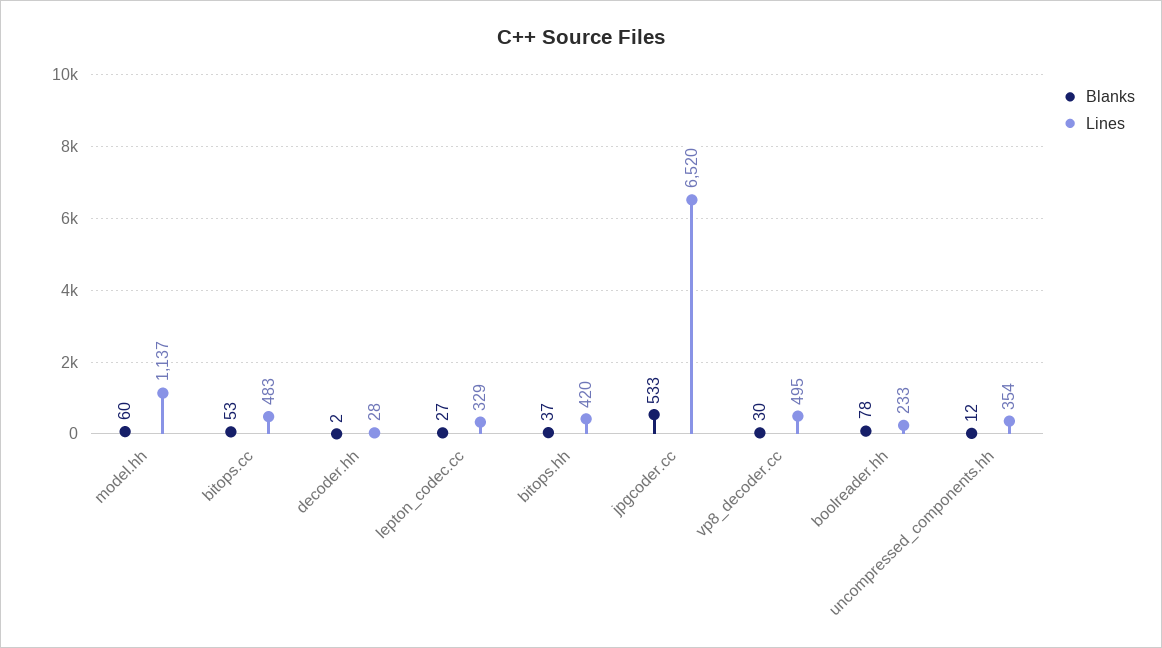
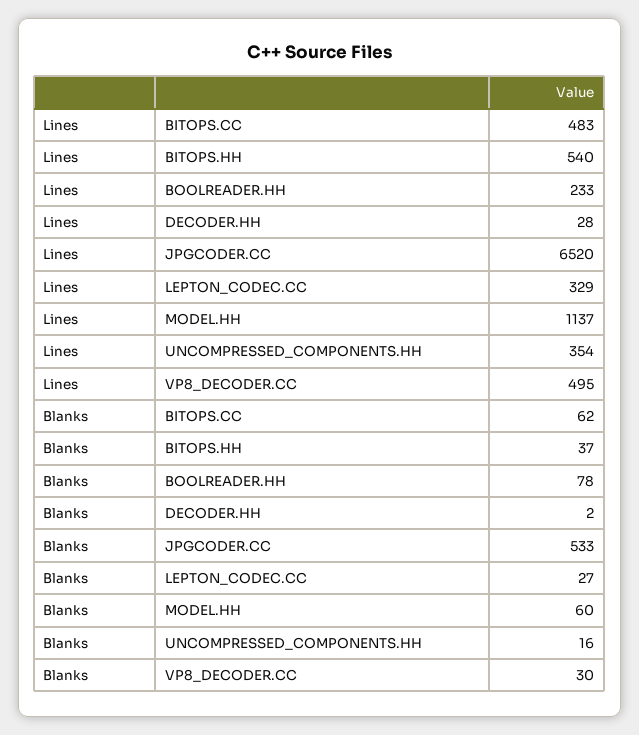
  {
    "Blanks": {
      "model.hh": 60,
-     "bitops.cc": 53,
+     "bitops.cc": 62,
      "decoder.hh": 2,
      "lepton_codec.cc": 27,
      "bitops.hh": 37,
      "jpgcoder.cc": 533,
      "vp8_decoder.cc": 30,
      "boolreader.hh": 78,
-     "uncompressed_components.hh": 12
+     "uncompressed_components.hh": 16
    },
    "Lines": {
      "model.hh": 1137,
      "bitops.cc": 483,
      "decoder.hh": 28,
      "lepton_codec.cc": 329,
-     "bitops.hh": 420,
+     "bitops.hh": 540,
      "jpgcoder.cc": 6520,
      "vp8_decoder.cc": 495,
      "boolreader.hh": 233,
      "uncompressed_components.hh": 354
    }
  }

